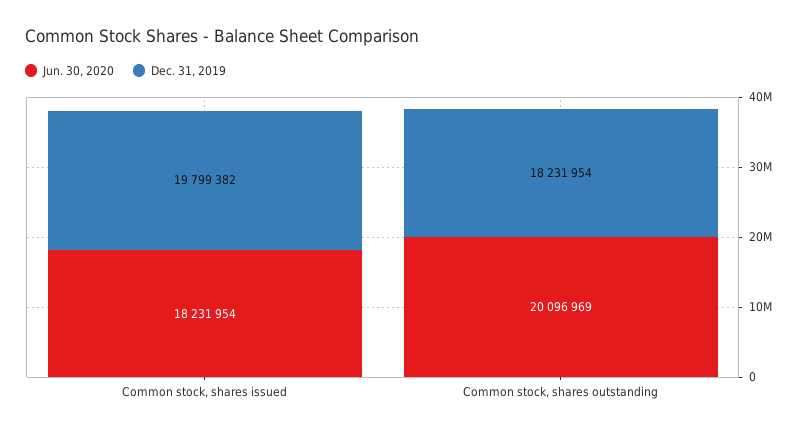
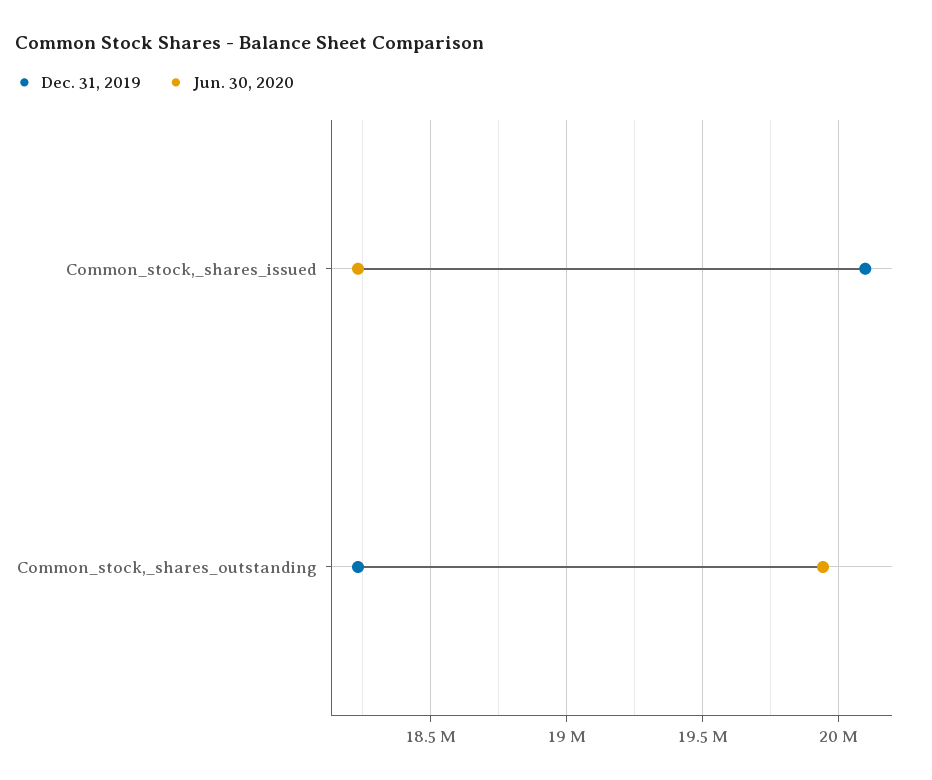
  {
    "Jun. 30, 2020": {
      "Common stock, shares issued": 18231954,
-     "Common stock, shares outstanding": 20096969
+     "Common stock, shares outstanding": 19950000
    },
    "Dec. 31, 2019": {
-     "Common stock, shares issued": 19799382,
+     "Common stock, shares issued": 20100000,
      "Common stock, shares outstanding": 18231954
    }
  }

